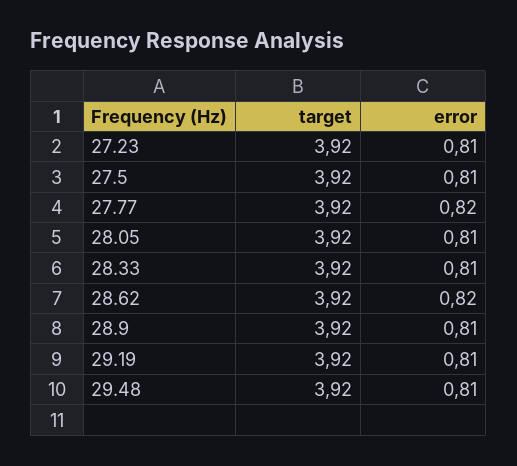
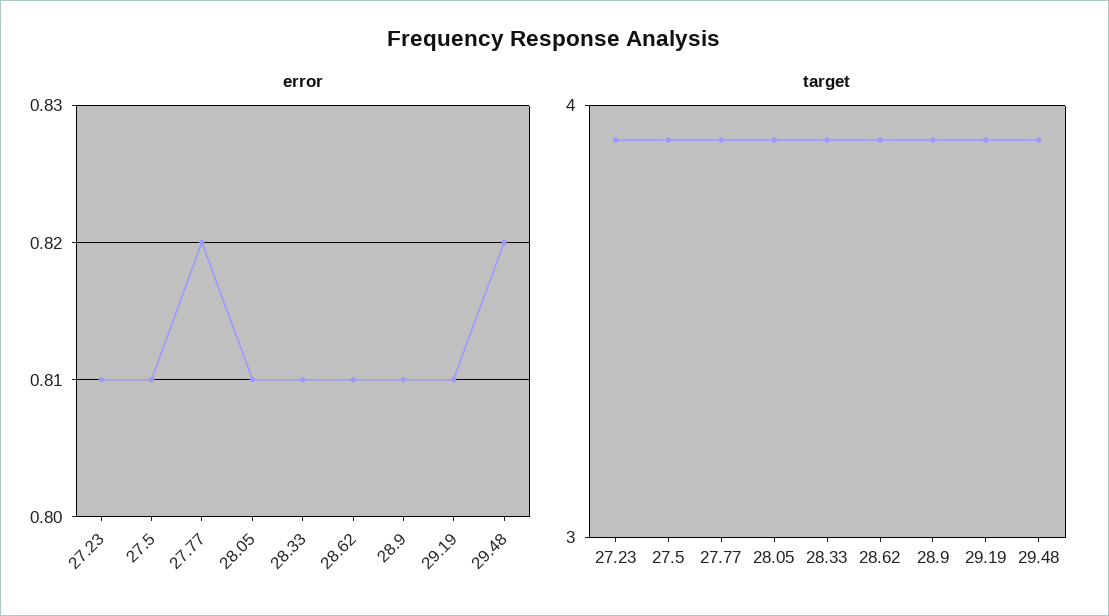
  {
    "target": {
      "27.23": 3.92,
      "27.5": 3.92,
      "27.77": 3.92,
      "28.05": 3.92,
      "28.33": 3.92,
      "28.62": 3.92,
      "28.9": 3.92,
      "29.19": 3.92,
      "29.48": 3.92
    },
    "error": {
      "27.23": 0.81,
      "27.5": 0.81,
      "27.77": 0.82,
      "28.05": 0.81,
      "28.33": 0.81,
-     "28.62": 0.82,
+     "28.62": 0.81,
      "28.9": 0.81,
      "29.19": 0.81,
-     "29.48": 0.81
+     "29.48": 0.82
    }
  }

